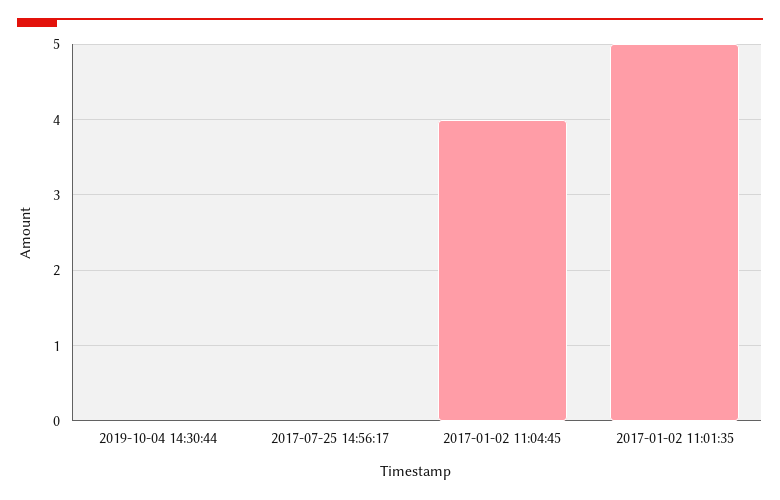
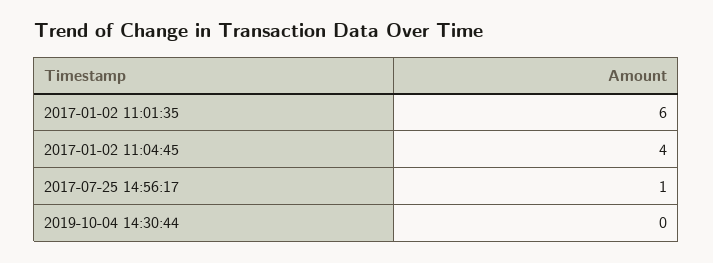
  {
    "2019-10-04 14:30:44": 0,
-   "2017-07-25 14:56:17": 0,
+   "2017-07-25 14:56:17": 1,
    "2017-01-02 11:04:45": 4,
-   "2017-01-02 11:01:35": 5
+   "2017-01-02 11:01:35": 6
  }

